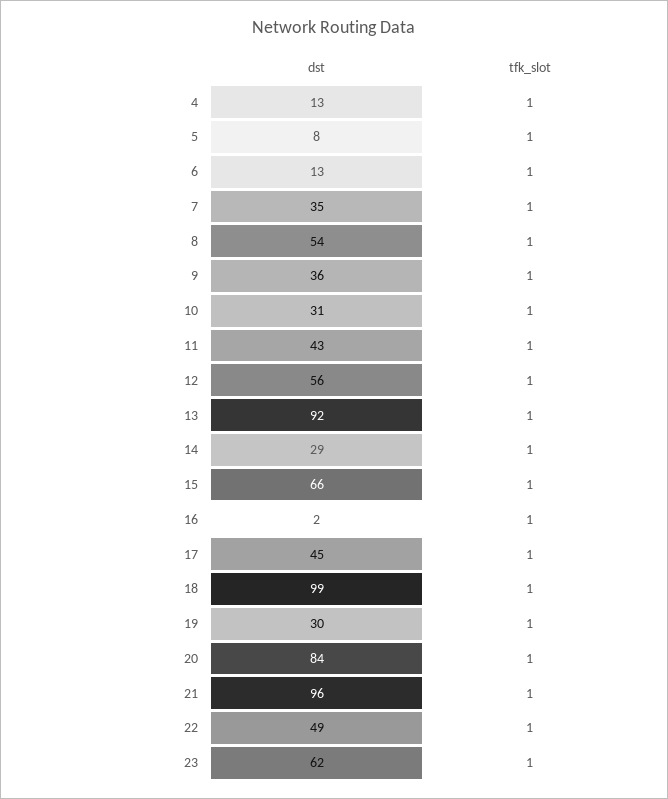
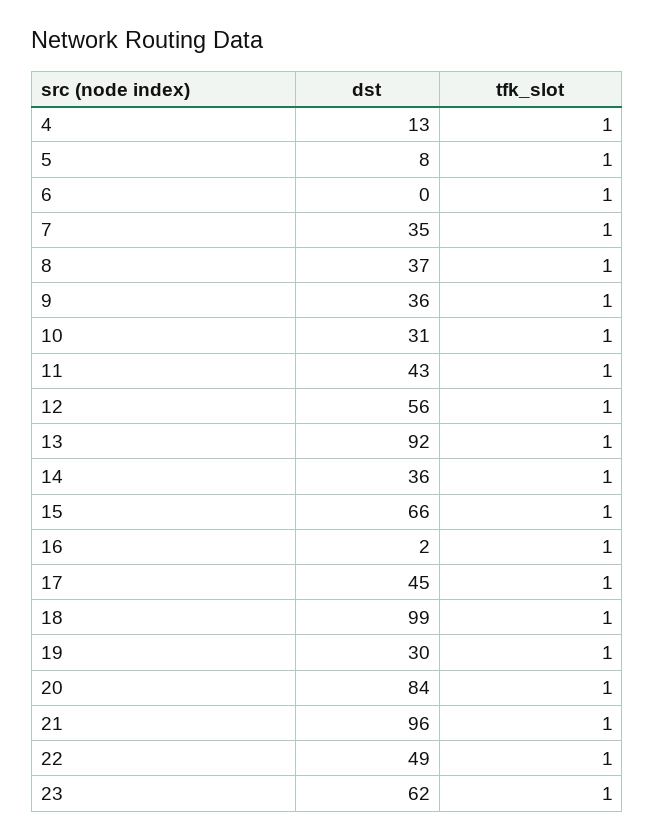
  {
    "dst": {
      "4": 13,
      "5": 8,
-     "6": 13,
+     "6": 0,
      "7": 35,
-     "8": 54,
+     "8": 37,
      "9": 36,
      "10": 31,
      "11": 43,
      "12": 56,
      "13": 92,
-     "14": 29,
+     "14": 36,
      "15": 66,
      "16": 2,
      "17": 45,
      "18": 99,
      "19": 30,
      "20": 84,
      "21": 96,
      "22": 49,
      "23": 62
    },
    "tfk_slot": {
      "4": 1,
      "5": 1,
      "6": 1,
      "7": 1,
      "8": 1,
      "9": 1,
      "10": 1,
      "11": 1,
      "12": 1,
      "13": 1,
      "14": 1,
      "15": 1,
      "16": 1,
      "17": 1,
      "18": 1,
      "19": 1,
      "20": 1,
      "21": 1,
      "22": 1,
      "23": 1
    }
  }

